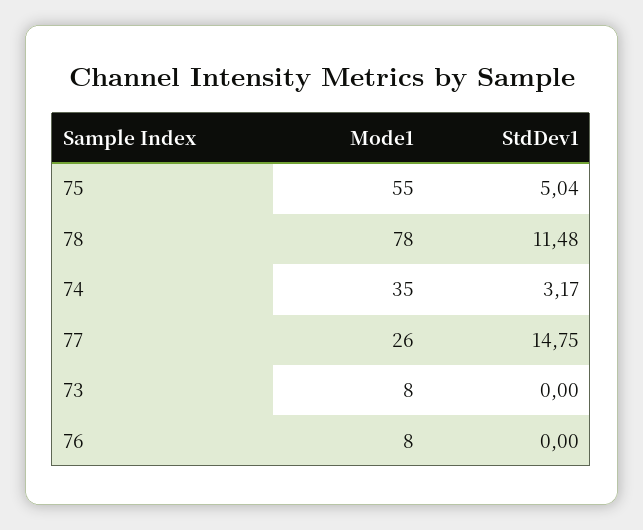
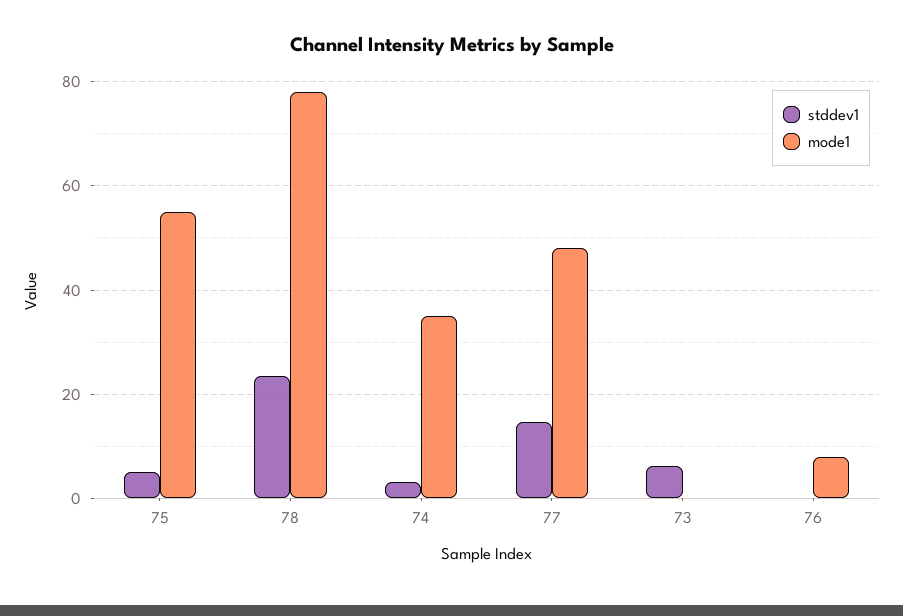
  {
    "Mode1": {
      "75": 55,
      "78": 78,
      "74": 35,
-     "77": 26,
+     "77": 48,
-     "73": 8,
+     "73": 0,
      "76": 8
    },
    "StdDev1": {
      "75": 5.04,
-     "78": 11.48,
+     "78": 24,
      "74": 3.17,
      "77": 14.75,
-     "73": 0,
+     "73": 6,
      "76": 0
    }
  }

